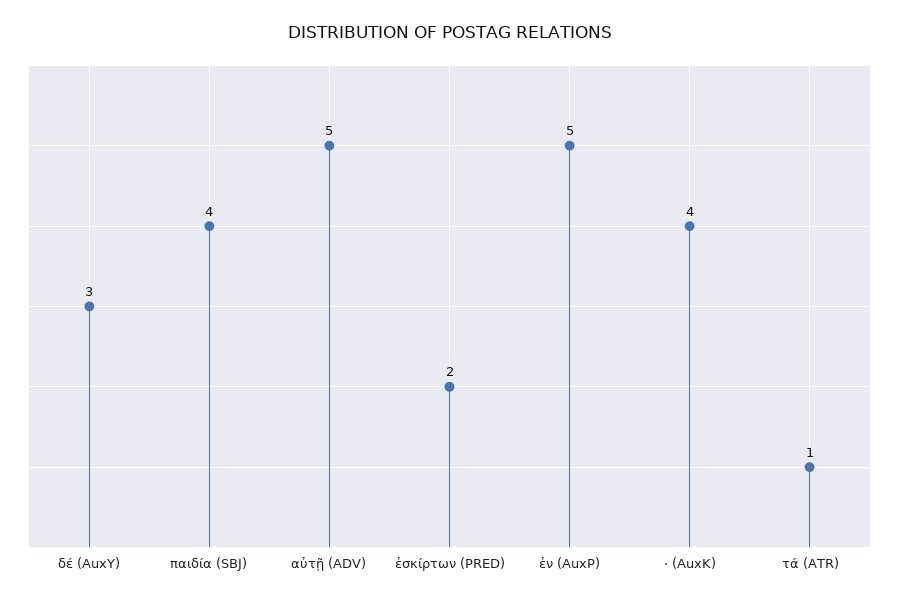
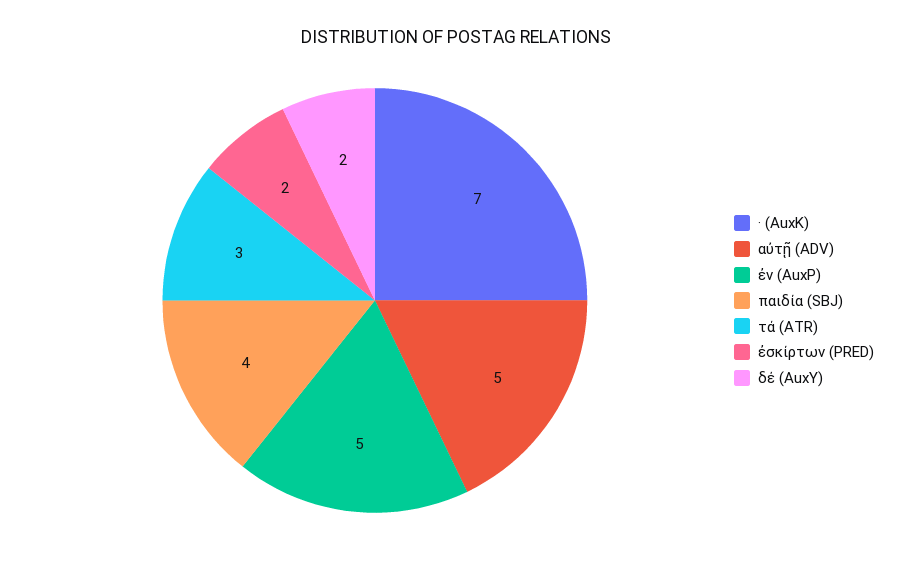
  {
-   "δέ (AuxY)": 3,
+   "δέ (AuxY)": 2,
    "παιδία (SBJ)": 4,
    "αὐτῇ (ADV)": 5,
    "ἐσκίρτων (PRED)": 2,
    "ἐν (AuxP)": 5,
-   "· (AuxK)": 4,
+   "· (AuxK)": 7,
-   "τά (ATR)": 1
+   "τά (ATR)": 3
  }

